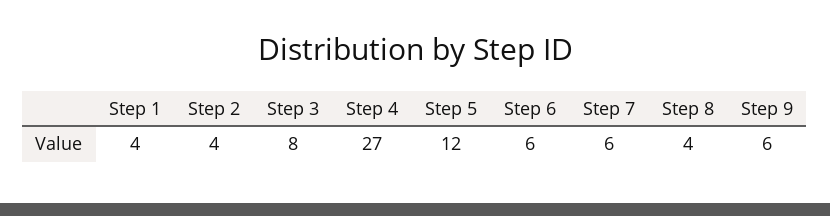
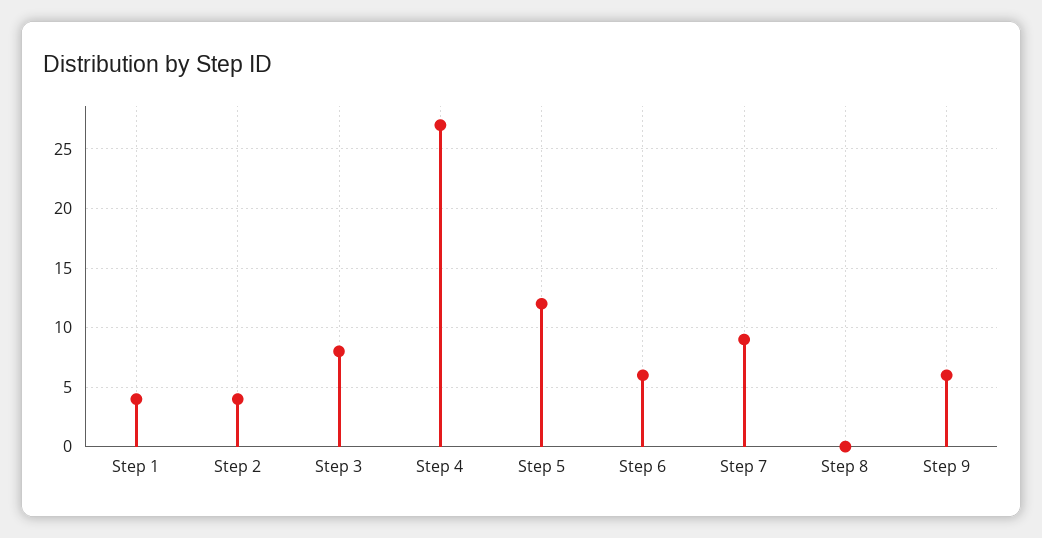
  {
    "Step 1": 4,
    "Step 2": 4,
    "Step 3": 8,
    "Step 4": 27,
    "Step 5": 12,
    "Step 6": 6,
-   "Step 7": 6,
+   "Step 7": 9,
-   "Step 8": 4,
+   "Step 8": 0,
    "Step 9": 6
  }

